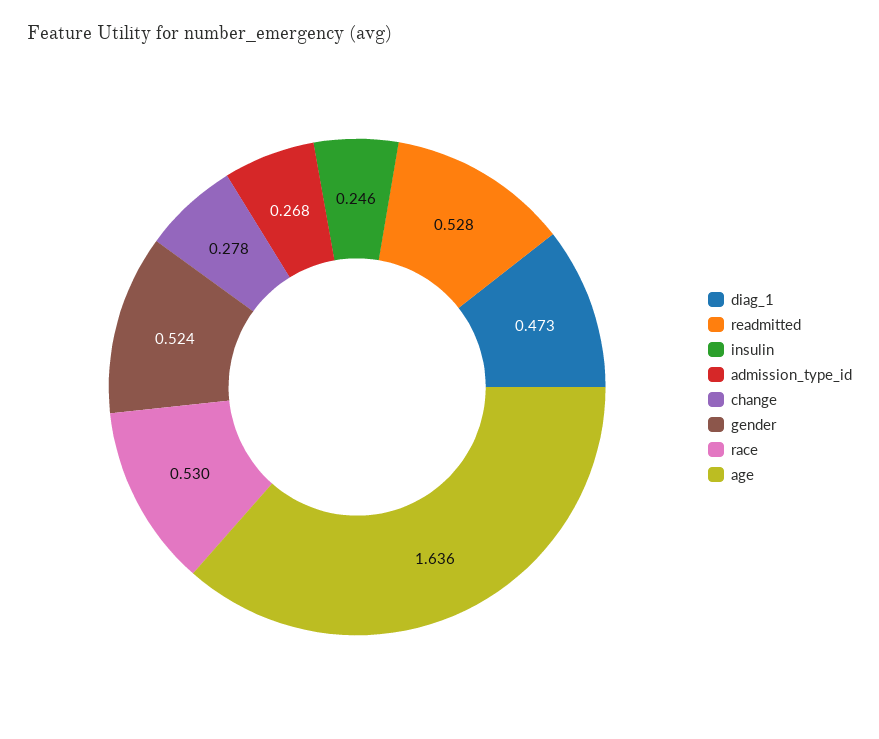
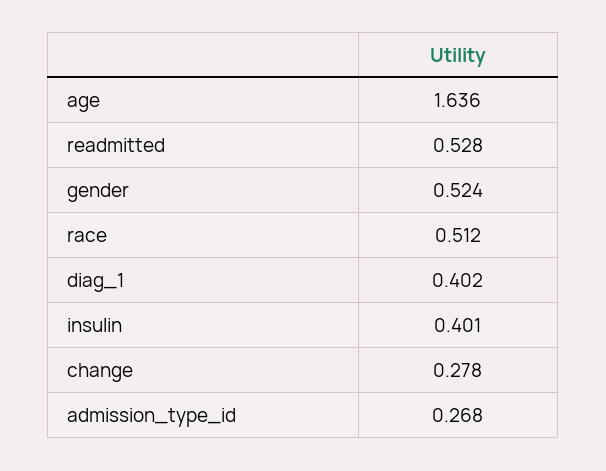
  {
-   "diag_1": 0.473,
+   "diag_1": 0.402,
    "readmitted": 0.528,
-   "insulin": 0.246,
+   "insulin": 0.401,
    "admission_type_id": 0.268,
    "change": 0.278,
    "gender": 0.524,
-   "race": 0.53,
+   "race": 0.512,
    "age": 1.636
  }

